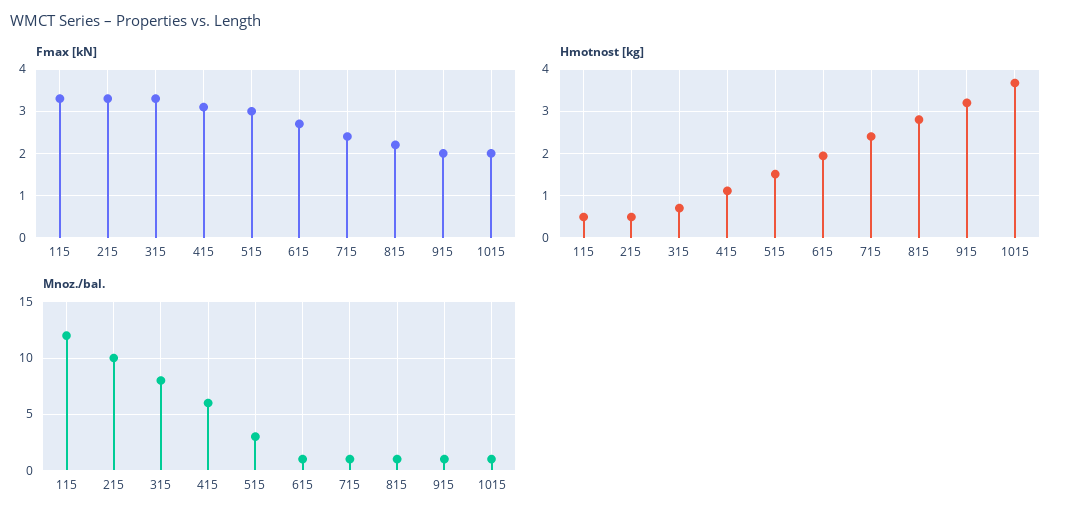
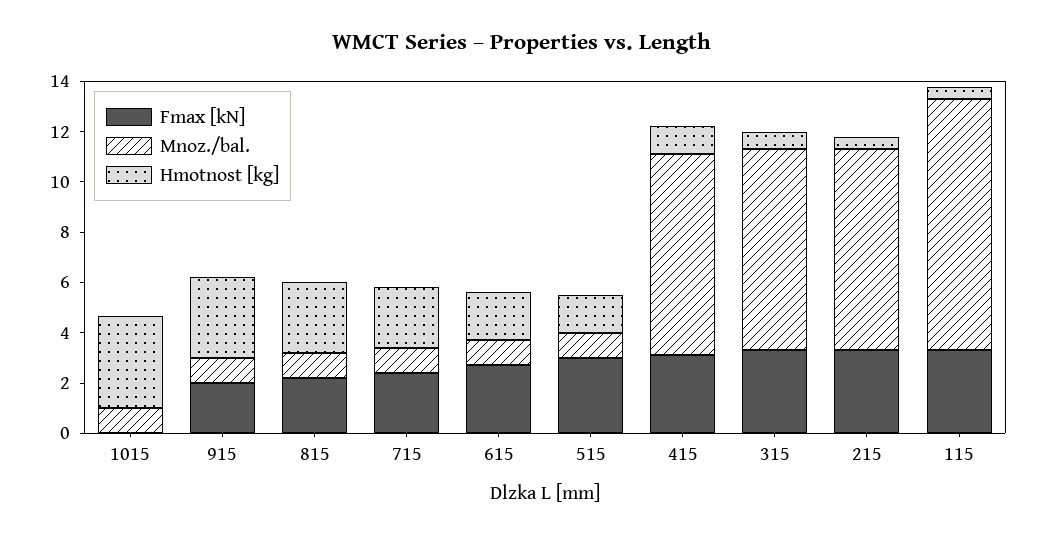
  {
    "Fmax [kN]": {
      "115": 3.5,
      "215": 3.5,
      "315": 3.5,
      "415": 3,
      "515": 3,
      "615": 2.5,
      "715": 2.5,
      "815": 2,
      "915": 2,
-     "1015": 2
+     "1015": 0
    },
    "Hmotnost [kg]": {
      "115": 0.4,
      "215": 0.4,
      "315": 0.8,
      "415": 1.2,
      "515": 1.6,
      "615": 2,
      "715": 2.4,
      "815": 2.8,
      "915": 3.2,
      "1015": 3.6
    },
    "Mnoz./bal.": {
-     "115": 12,
+     "115": 10,
-     "215": 10,
+     "215": 8,
      "315": 8,
-     "415": 6,
+     "415": 8,
-     "515": 3,
+     "515": 1,
      "615": 1,
      "715": 1,
      "815": 1,
      "915": 1,
      "1015": 1
    }
  }

